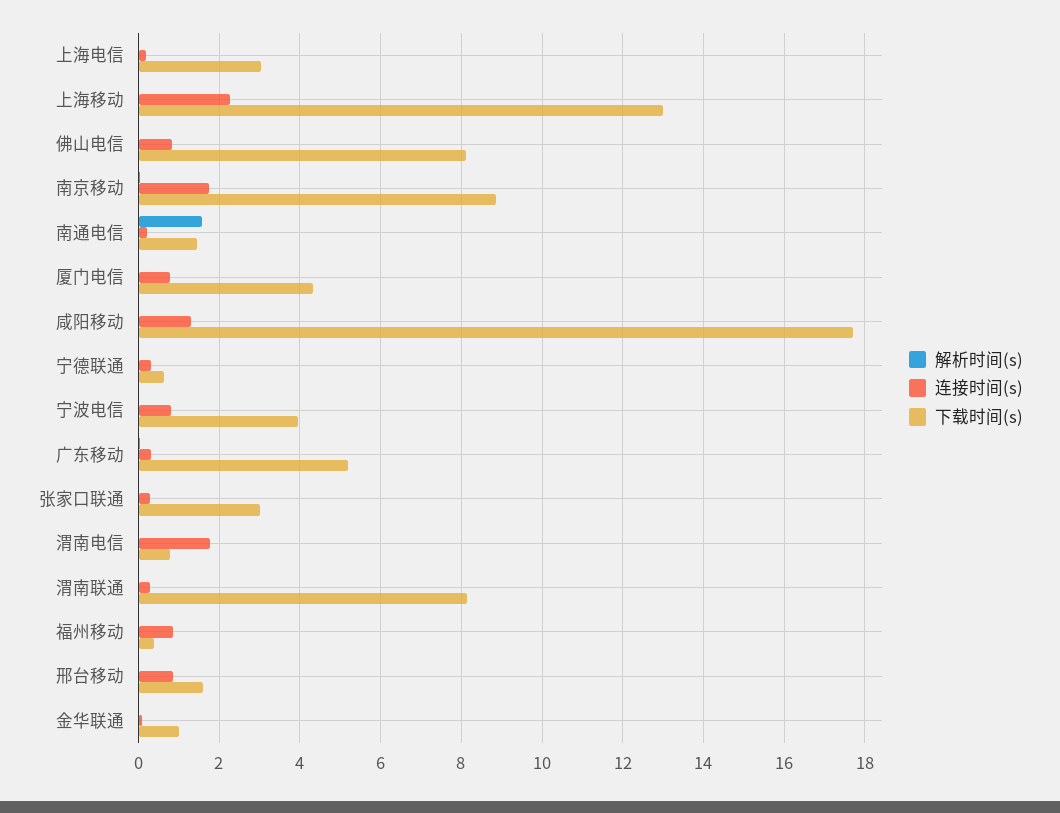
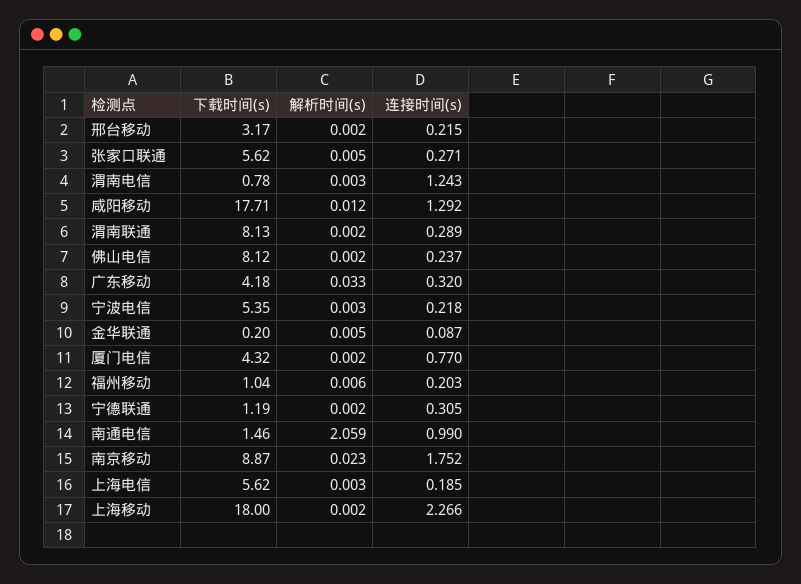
  {
    "解析时间(s)": {
      "上海电信": 0.003,
      "上海移动": 0.002,
      "佛山电信": 0.002,
      "南京移动": 0.023,
-     "南通电信": 1.6,
+     "南通电信": 2.059,
      "厦门电信": 0.002,
      "咸阳移动": 0.012,
      "宁德联通": 0.002,
      "宁波电信": 0.003,
      "广东移动": 0.033,
      "张家口联通": 0.005,
      "渭南电信": 0.003,
      "渭南联通": 0.002,
      "福州移动": 0.006,
      "邢台移动": 0.002,
      "金华联通": 0.005
    },
    "连接时间(s)": {
      "上海电信": 0.185,
      "上海移动": 2.266,
-     "佛山电信": 0.8,
+     "佛山电信": 0.237,
      "南京移动": 1.752,
-     "南通电信": 0.2,
+     "南通电信": 0.99,
      "厦门电信": 0.77,
      "咸阳移动": 1.292,
      "宁德联通": 0.305,
-     "宁波电信": 0.8,
+     "宁波电信": 0.218,
      "广东移动": 0.32,
      "张家口联通": 0.271,
-     "渭南电信": 1.8,
+     "渭南电信": 1.243,
      "渭南联通": 0.289,
-     "福州移动": 0.8,
+     "福州移动": 0.203,
-     "邢台移动": 0.8,
+     "邢台移动": 0.215,
      "金华联通": 0.087
    },
    "下载时间(s)": {
-     "上海电信": 3,
+     "上海电信": 5.62,
-     "上海移动": 13,
+     "上海移动": 18,
      "佛山电信": 8.12,
      "南京移动": 8.87,
      "南通电信": 1.46,
      "厦门电信": 4.32,
      "咸阳移动": 17.71,
-     "宁德联通": 0.6,
+     "宁德联通": 1.19,
-     "宁波电信": 4,
+     "宁波电信": 5.35,
-     "广东移动": 5.2,
+     "广东移动": 4.18,
-     "张家口联通": 3,
+     "张家口联通": 5.62,
      "渭南电信": 0.78,
      "渭南联通": 8.13,
-     "福州移动": 0.4,
+     "福州移动": 1.04,
-     "邢台移动": 1.6,
+     "邢台移动": 3.17,
-     "金华联通": 1
+     "金华联通": 0.2
    }
  }

